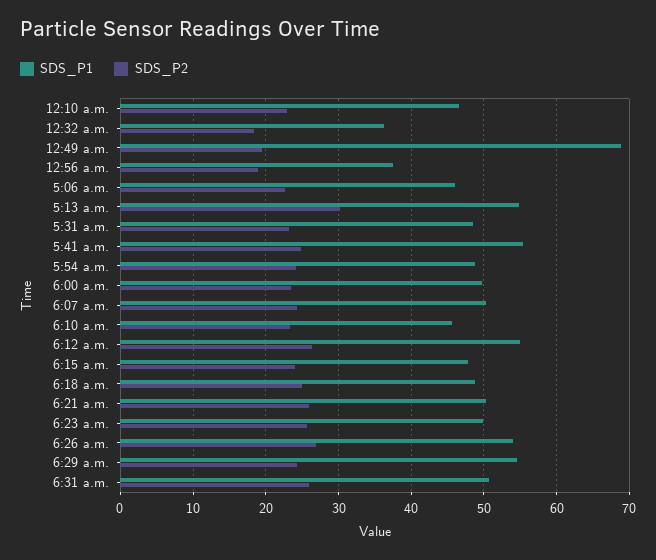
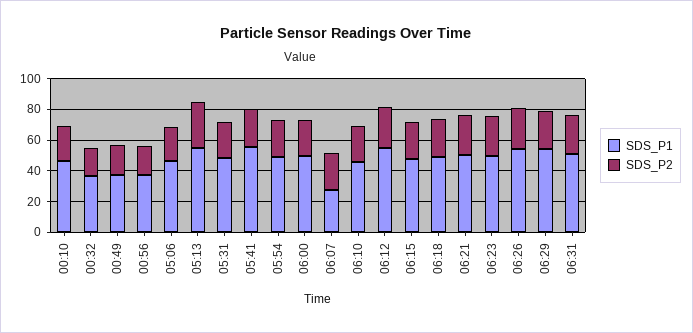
  {
    "SDS_P1": {
      "12:10 a.m.": 47,
      "12:32 a.m.": 36,
-     "12:49 a.m.": 69,
+     "12:49 a.m.": 40,
      "12:56 a.m.": 38,
      "5:06 a.m.": 46,
      "5:13 a.m.": 55,
      "5:31 a.m.": 48,
      "5:41 a.m.": 55,
      "5:54 a.m.": 49,
      "6:00 a.m.": 50,
-     "6:07 a.m.": 50,
+     "6:07 a.m.": 30,
      "6:10 a.m.": 46,
      "6:12 a.m.": 55,
      "6:15 a.m.": 48,
      "6:18 a.m.": 49,
      "6:21 a.m.": 50,
      "6:23 a.m.": 50,
      "6:26 a.m.": 54,
      "6:29 a.m.": 55,
      "6:31 a.m.": 51
    },
    "SDS_P2": {
      "12:10 a.m.": 23,
      "12:32 a.m.": 18,
      "12:49 a.m.": 19,
      "12:56 a.m.": 19,
      "5:06 a.m.": 23,
      "5:13 a.m.": 30,
      "5:31 a.m.": 23,
      "5:41 a.m.": 25,
      "5:54 a.m.": 24,
      "6:00 a.m.": 23,
      "6:07 a.m.": 24,
      "6:10 a.m.": 23,
      "6:12 a.m.": 26,
      "6:15 a.m.": 24,
      "6:18 a.m.": 25,
      "6:21 a.m.": 26,
      "6:23 a.m.": 26,
      "6:26 a.m.": 27,
      "6:29 a.m.": 24,
      "6:31 a.m.": 26
    }
  }

